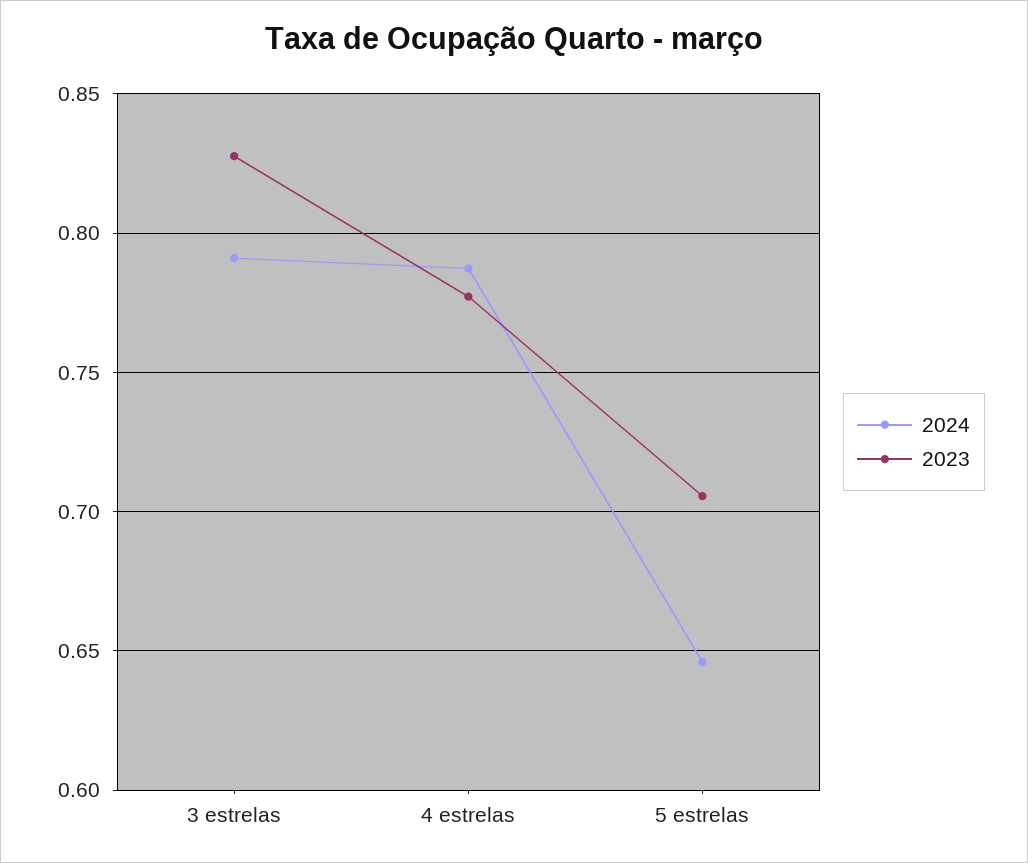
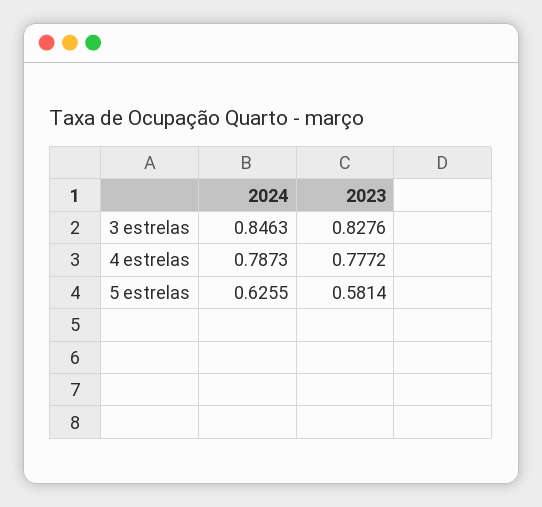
  {
    "2024": {
-     "3 estrelas": 0.79,
+     "3 estrelas": 0.8463,
      "4 estrelas": 0.7873,
-     "5 estrelas": 0.645
+     "5 estrelas": 0.6255
    },
    "2023": {
      "3 estrelas": 0.8276,
      "4 estrelas": 0.7772,
-     "5 estrelas": 0.705
+     "5 estrelas": 0.5814
    }
  }

